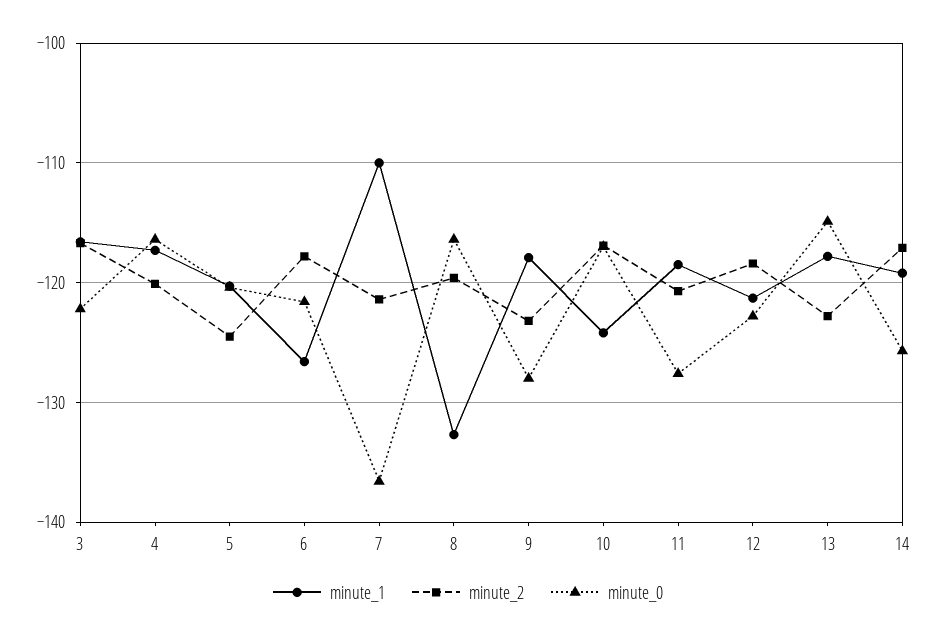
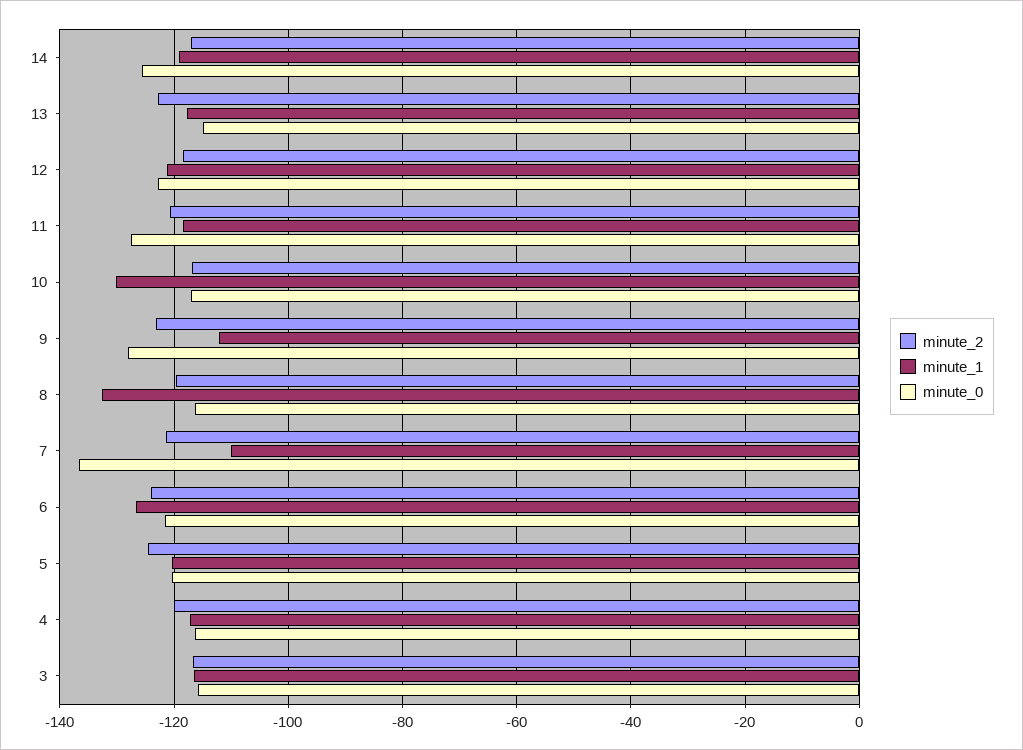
  {
    "minute_1": {
      "3": -117,
      "4": -117,
      "5": -120,
      "6": -127,
      "7": -110,
      "8": -133,
-     "9": -118,
+     "9": -112,
-     "10": -124,
+     "10": -130,
      "11": -119,
      "12": -121,
      "13": -118,
      "14": -119
    },
    "minute_2": {
      "3": -117,
      "4": -120,
      "5": -125,
-     "6": -118,
+     "6": -124,
      "7": -121,
      "8": -120,
      "9": -123,
      "10": -117,
      "11": -121,
      "12": -118,
      "13": -123,
      "14": -117
    },
    "minute_0": {
-     "3": -122,
+     "3": -116,
      "4": -116,
      "5": -120,
      "6": -122,
      "7": -137,
      "8": -116,
      "9": -128,
      "10": -117,
      "11": -128,
      "12": -123,
      "13": -115,
      "14": -126
    }
  }

